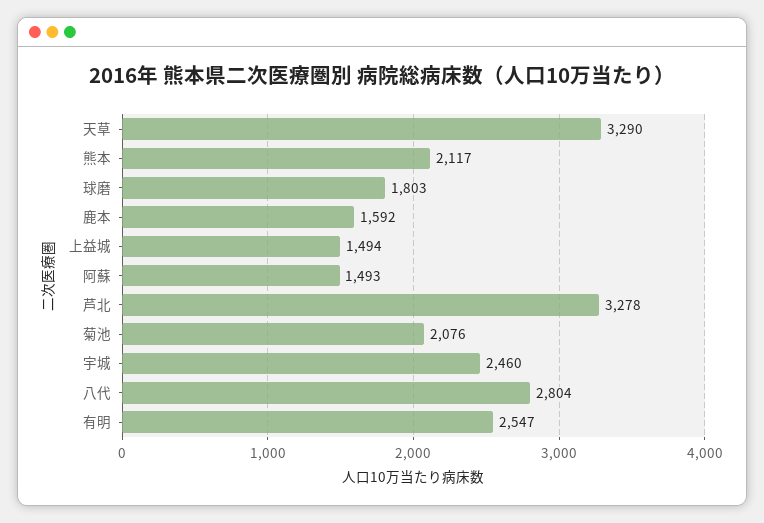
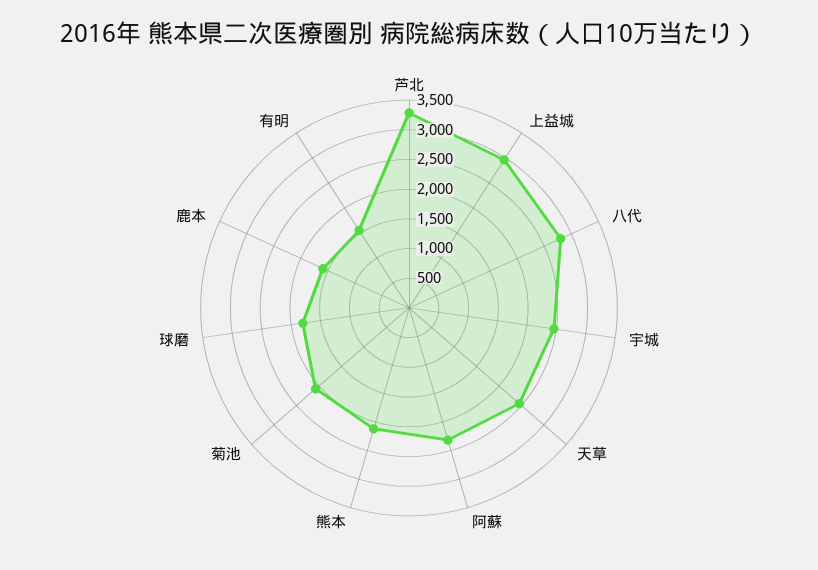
  {
-   "天草": 3290,
+   "天草": 2500,
    "熊本": 2117,
    "球磨": 1803,
    "鹿本": 1592,
-   "上益城": 1494,
+   "上益城": 3000,
-   "阿蘇": 1493,
+   "阿蘇": 2250,
    "芦北": 3278,
    "菊池": 2076,
    "宇城": 2460,
    "八代": 2804,
-   "有明": 2547
+   "有明": 1500
  }

